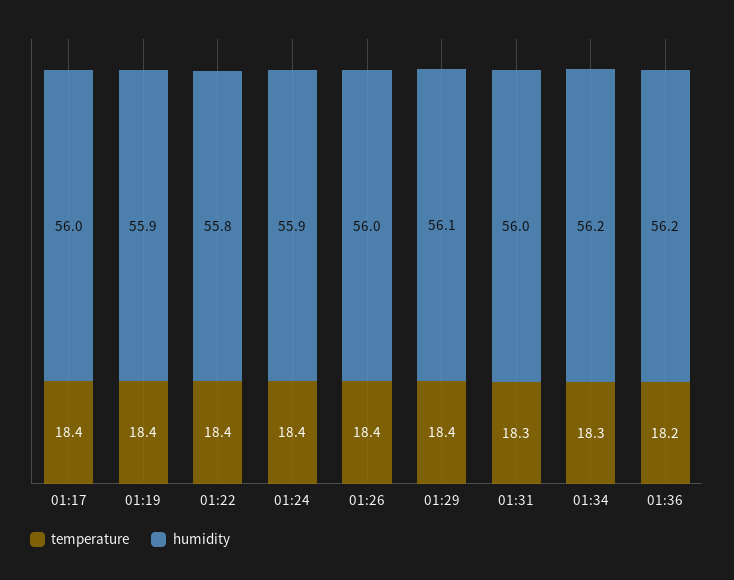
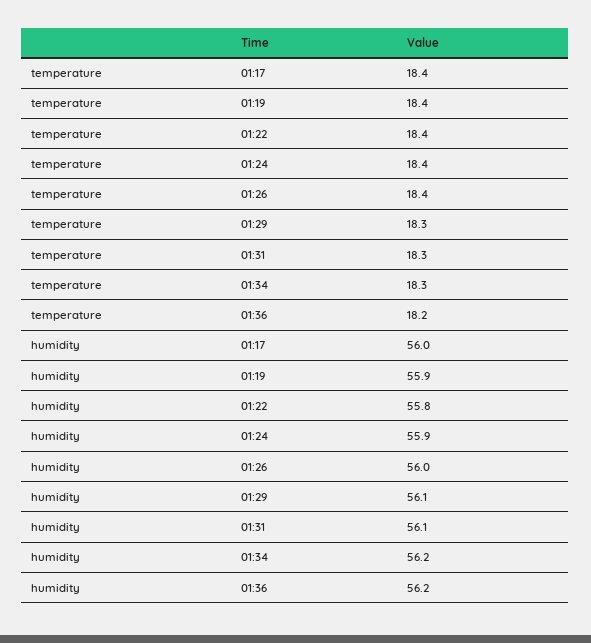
  {
    "temperature": {
      "01:17": 18.4,
      "01:19": 18.4,
      "01:22": 18.4,
      "01:24": 18.4,
      "01:26": 18.4,
-     "01:29": 18.4,
+     "01:29": 18.3,
      "01:31": 18.3,
      "01:34": 18.3,
      "01:36": 18.2
    },
    "humidity": {
      "01:17": 56,
      "01:19": 55.9,
      "01:22": 55.8,
      "01:24": 55.9,
      "01:26": 56,
      "01:29": 56.1,
-     "01:31": 56,
+     "01:31": 56.1,
      "01:34": 56.2,
      "01:36": 56.2
    }
  }

